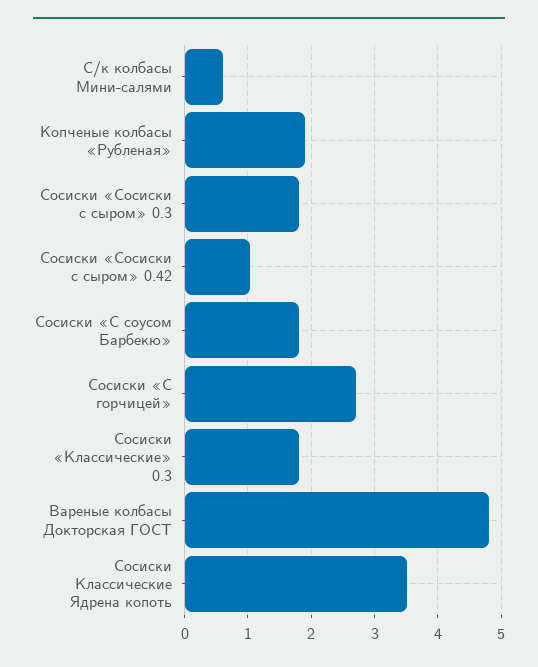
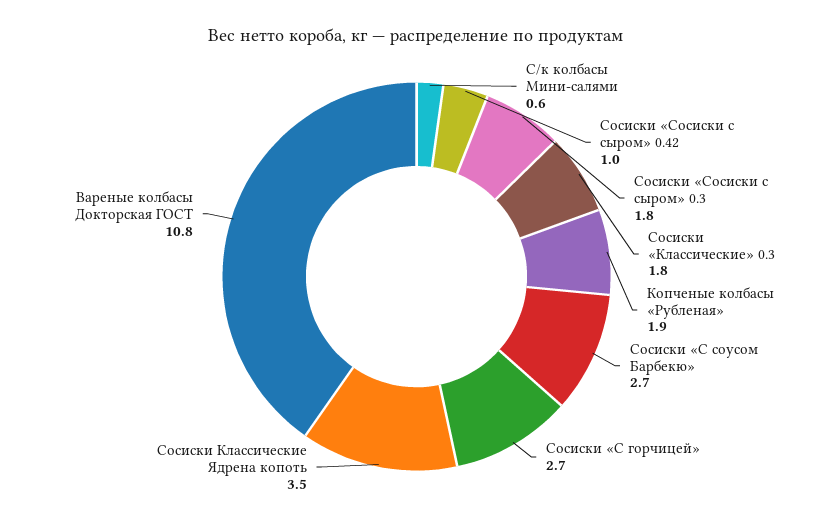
  {
    "С/к колбасы Мини-салями": 0.6,
    "Копченые колбасы «Рубленая»": 1.9,
    "Сосиски «Сосиски с сыром» 0.3": 1.8,
    "Сосиски «Сосиски с сыром» 0.42": 1,
-   "Сосиски «С соусом Барбекю»": 1.8,
+   "Сосиски «С соусом Барбекю»": 2.7,
    "Сосиски «С горчицей»": 2.7,
    "Сосиски «Классические» 0.3": 1.8,
-   "Вареные колбасы Докторская ГОСТ": 4.8,
+   "Вареные колбасы Докторская ГОСТ": 10.8,
    "Сосиски Классические Ядрена копоть": 3.5
  }

